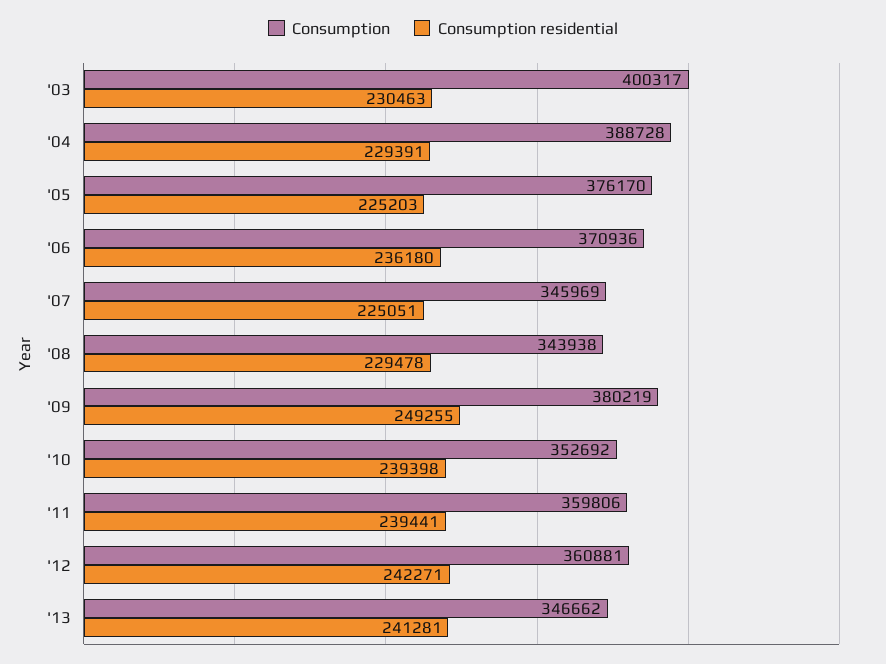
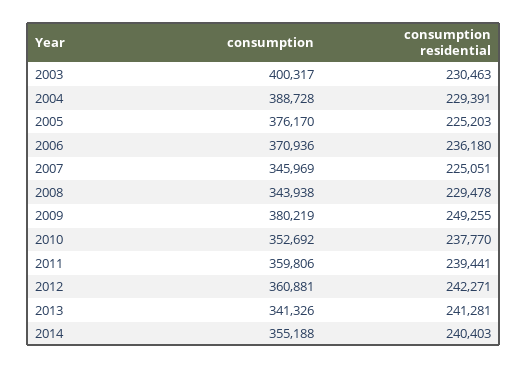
  {
    "Consumption": {
      "'03": 400317,
      "'04": 388728,
      "'05": 376170,
      "'06": 370936,
      "'07": 345969,
      "'08": 343938,
      "'09": 380219,
      "'10": 352692,
      "'11": 359806,
      "'12": 360881,
-     "'13": 346662
+     "'13": 341326,
+     "2014": 355188
    },
    "Consumption residential": {
      "'03": 230463,
      "'04": 229391,
      "'05": 225203,
      "'06": 236180,
      "'07": 225051,
      "'08": 229478,
      "'09": 249255,
-     "'10": 239398,
+     "'10": 237770,
      "'11": 239441,
      "'12": 242271,
-     "'13": 241281
+     "'13": 241281,
+     "2014": 240403
    }
  }

